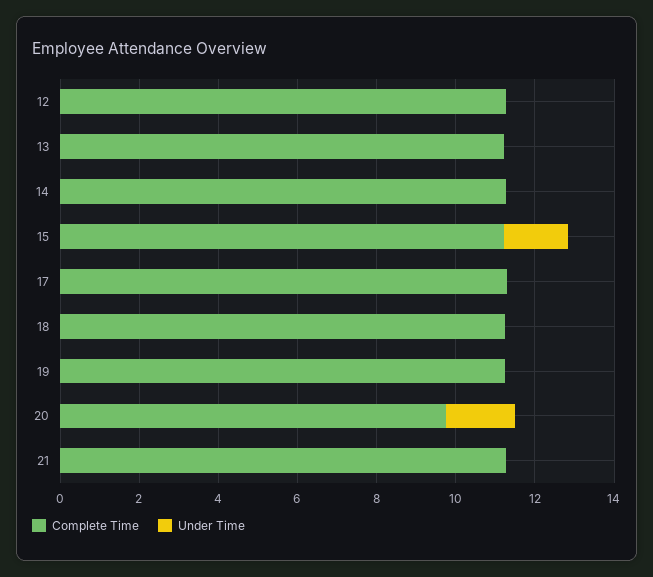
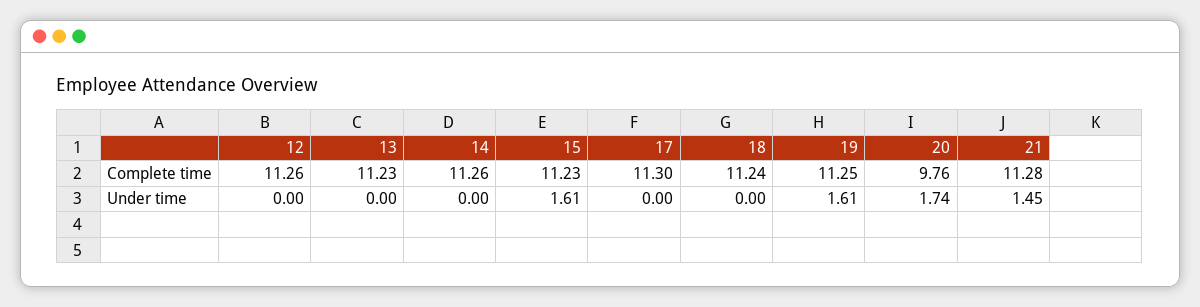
  {
    "Complete Time": {
      "12": 11.26,
      "13": 11.23,
      "14": 11.26,
      "15": 11.23,
      "17": 11.3,
      "18": 11.24,
      "19": 11.25,
      "20": 9.76,
      "21": 11.28
    },
    "Under Time": {
      "12": 0,
      "13": 0,
      "14": 0,
      "15": 1.61,
      "17": 0,
      "18": 0,
-     "19": 0,
+     "19": 1.61,
      "20": 1.74,
-     "21": 0
+     "21": 1.45
    }
  }

